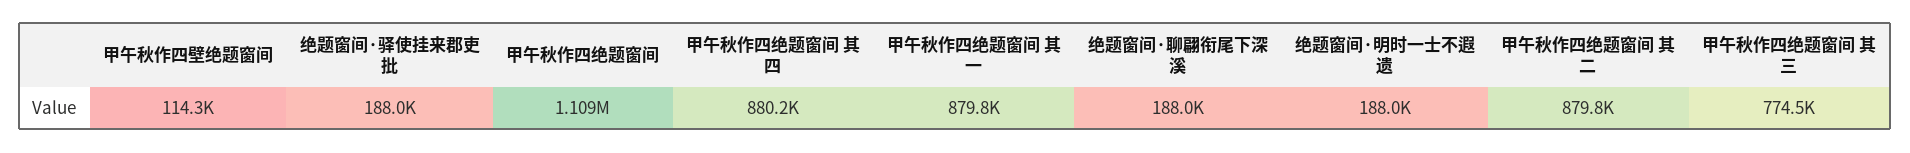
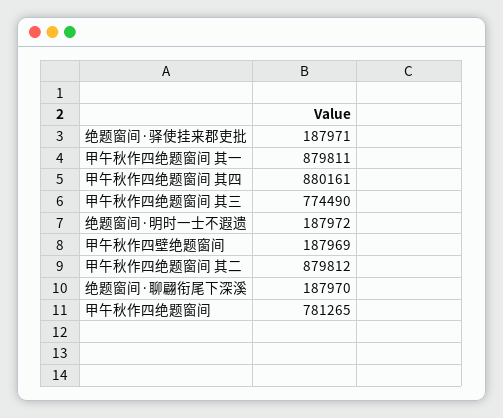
  {
-   "甲午秋作四壁绝题窗间": 114300,
+   "甲午秋作四壁绝题窗间": 187969,
    "绝题窗间·驿使挂来郡吏批": 187971,
-   "甲午秋作四绝题窗间": 1109000,
+   "甲午秋作四绝题窗间": 781265,
    "甲午秋作四绝题窗间 其四": 880161,
    "甲午秋作四绝题窗间 其一": 879811,
    "绝题窗间·聊翩衔尾下深溪": 187970,
    "绝题窗间·明时一士不遐遗": 187972,
    "甲午秋作四绝题窗间 其二": 879812,
    "甲午秋作四绝题窗间 其三": 774490
  }

